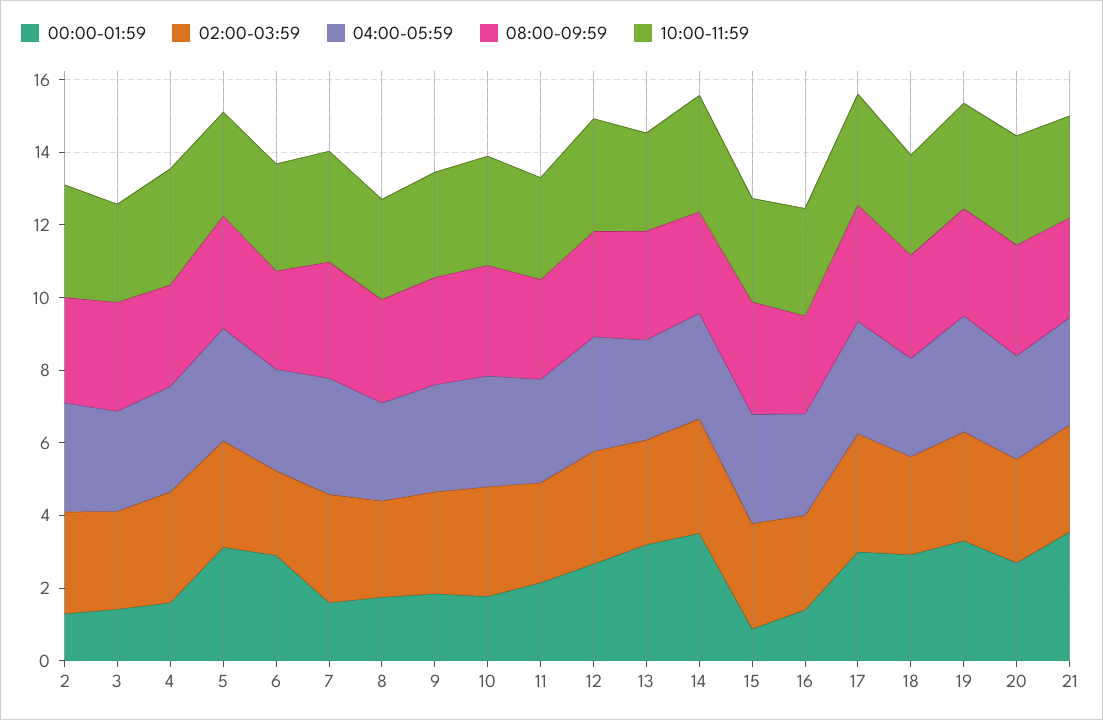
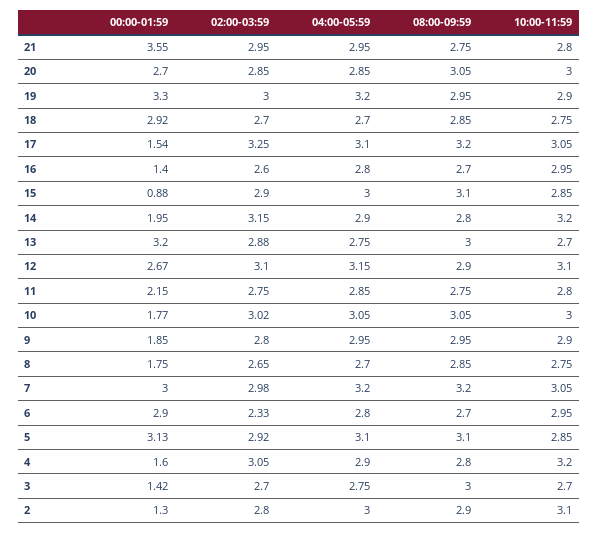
  {
    "00:00-01:59": {
      "2": 1.3,
      "3": 1.42,
      "4": 1.6,
      "5": 3.13,
      "6": 2.9,
-     "7": 1.5,
+     "7": 3,
      "8": 1.75,
      "9": 1.85,
      "10": 1.77,
      "11": 2.15,
      "12": 2.67,
      "13": 3.2,
-     "14": 3.5,
+     "14": 1.95,
      "15": 0.88,
      "16": 1.4,
-     "17": 3,
+     "17": 1.54,
      "18": 2.92,
      "19": 3.3,
      "20": 2.7,
      "21": 3.55
    },
    "02:00-03:59": {
      "2": 2.8,
      "3": 2.7,
      "4": 3.05,
      "5": 2.92,
      "6": 2.33,
      "7": 2.98,
      "8": 2.65,
      "9": 2.8,
      "10": 3.02,
      "11": 2.75,
      "12": 3.1,
      "13": 2.88,
      "14": 3.15,
      "15": 2.9,
      "16": 2.6,
      "17": 3.25,
      "18": 2.7,
      "19": 3,
      "20": 2.85,
      "21": 2.95
    },
    "04:00-05:59": {
      "2": 3,
      "3": 2.75,
      "4": 2.9,
      "5": 3.1,
      "6": 2.8,
      "7": 3.2,
      "8": 2.7,
      "9": 2.95,
      "10": 3.05,
      "11": 2.85,
      "12": 3.15,
      "13": 2.75,
      "14": 2.9,
      "15": 3,
      "16": 2.8,
      "17": 3.1,
      "18": 2.7,
      "19": 3.2,
      "20": 2.85,
      "21": 2.95
    },
    "08:00-09:59": {
      "2": 2.9,
      "3": 3,
      "4": 2.8,
      "5": 3.1,
      "6": 2.7,
      "7": 3.2,
      "8": 2.85,
      "9": 2.95,
      "10": 3.05,
      "11": 2.75,
      "12": 2.9,
      "13": 3,
      "14": 2.8,
      "15": 3.1,
      "16": 2.7,
      "17": 3.2,
      "18": 2.85,
      "19": 2.95,
      "20": 3.05,
      "21": 2.75
    },
    "10:00-11:59": {
      "2": 3.1,
      "3": 2.7,
      "4": 3.2,
      "5": 2.85,
      "6": 2.95,
      "7": 3.05,
      "8": 2.75,
      "9": 2.9,
      "10": 3,
      "11": 2.8,
      "12": 3.1,
      "13": 2.7,
      "14": 3.2,
      "15": 2.85,
      "16": 2.95,
      "17": 3.05,
      "18": 2.75,
      "19": 2.9,
      "20": 3,
      "21": 2.8
    }
  }

